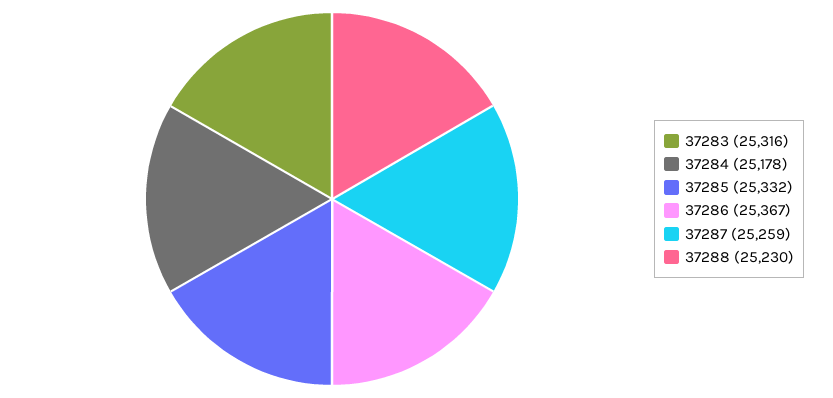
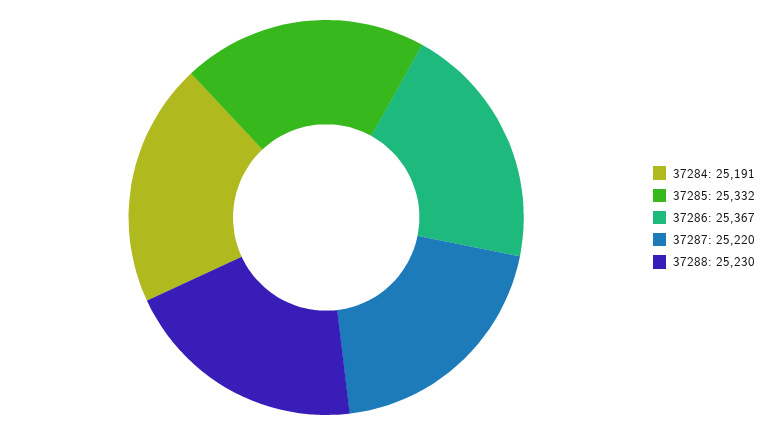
  {
-   "37283": 25316,
-   "37284": 25178,
+   "37284": 25191,
    "37285": 25332,
    "37286": 25367,
-   "37287": 25259,
+   "37287": 25220,
    "37288": 25230
  }

